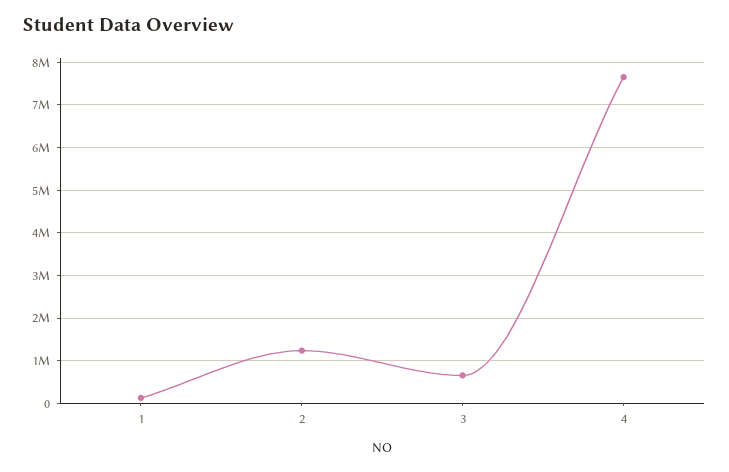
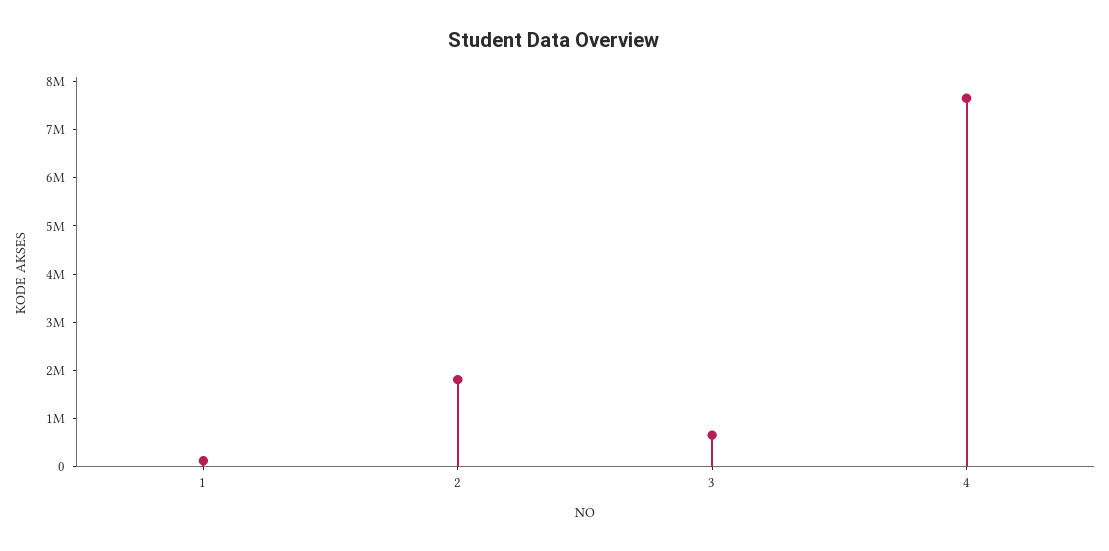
  {
    "1": 200000,
-   "2": 1200000,
+   "2": 1800000,
    "3": 600000,
    "4": 7600000
  }

